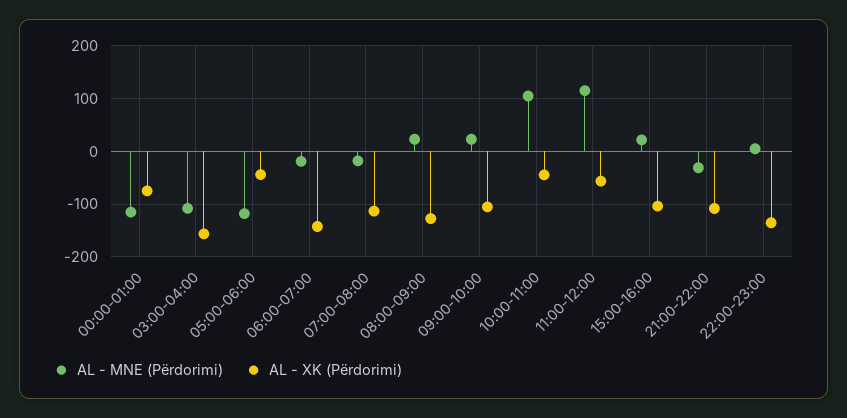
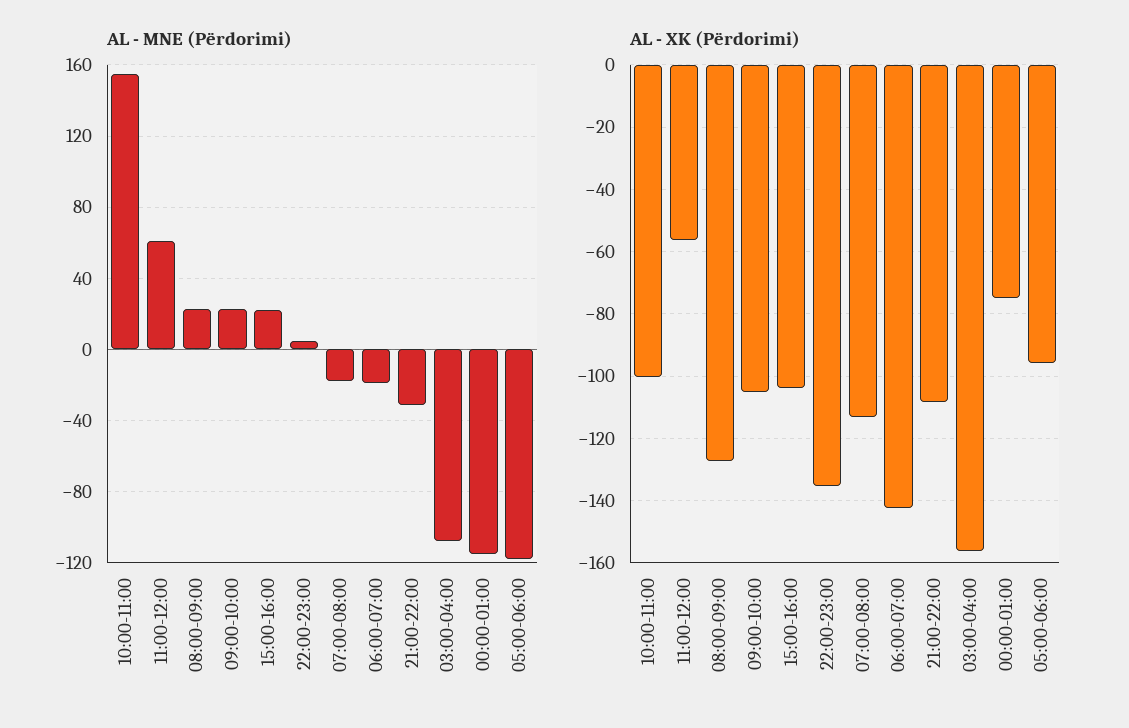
  {
    "AL - MNE (Përdorimi)": {
      "00:00-01:00": -115,
      "03:00-04:00": -110,
      "05:00-06:00": -120,
      "06:00-07:00": -20,
      "07:00-08:00": -20,
      "08:00-09:00": 25,
      "09:00-10:00": 25,
-     "10:00-11:00": 100,
+     "10:00-11:00": 155,
-     "11:00-12:00": 120,
+     "11:00-12:00": 60,
      "15:00-16:00": 20,
      "21:00-22:00": -30,
      "22:00-23:00": 5
    },
    "AL - XK (Përdorimi)": {
      "00:00-01:00": -74,
      "03:00-04:00": -156,
-     "05:00-06:00": -40,
+     "05:00-06:00": -96,
      "06:00-07:00": -142,
      "07:00-08:00": -114,
      "08:00-09:00": -128,
      "09:00-10:00": -106,
-     "10:00-11:00": -40,
+     "10:00-11:00": -100,
      "11:00-12:00": -56,
      "15:00-16:00": -104,
      "21:00-22:00": -108,
      "22:00-23:00": -136
    }
  }

